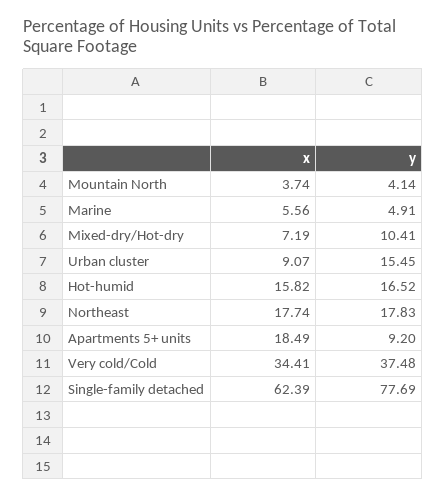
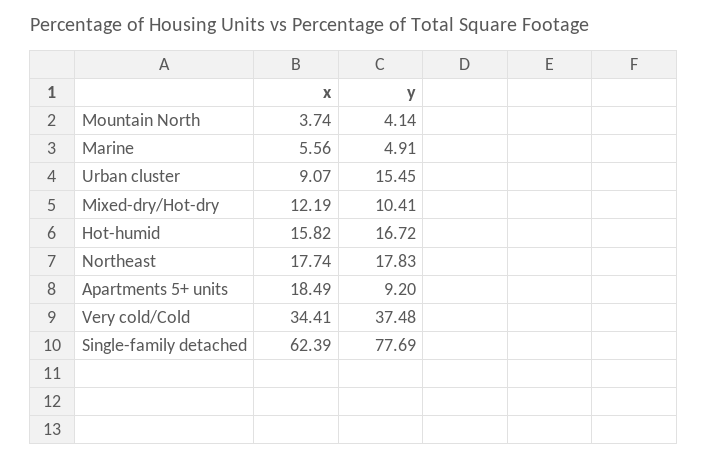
  {
    "x": {
      "Mountain North": 3.74,
      "Marine": 5.56,
-     "Mixed-dry/Hot-dry": 7.19,
+     "Mixed-dry/Hot-dry": 12.19,
      "Urban cluster": 9.07,
      "Hot-humid": 15.82,
      "Northeast": 17.74,
      "Apartments 5+ units": 18.49,
      "Very cold/Cold": 34.41,
      "Single-family detached": 62.39
    },
    "y": {
      "Mountain North": 4.14,
      "Marine": 4.91,
      "Mixed-dry/Hot-dry": 10.41,
      "Urban cluster": 15.45,
-     "Hot-humid": 16.52,
+     "Hot-humid": 16.72,
      "Northeast": 17.83,
      "Apartments 5+ units": 9.2,
      "Very cold/Cold": 37.48,
      "Single-family detached": 77.69
    }
  }

